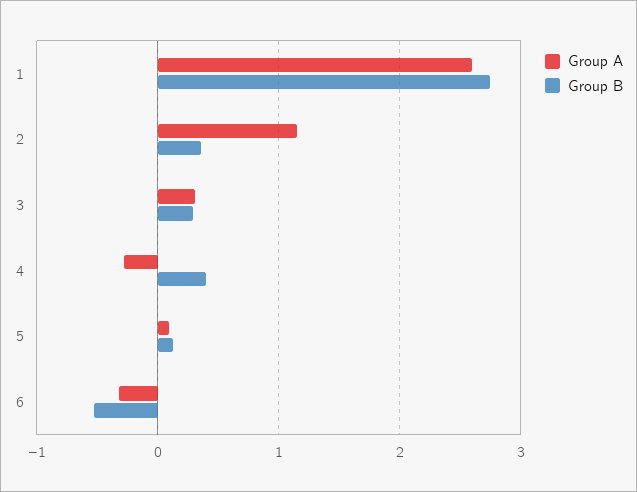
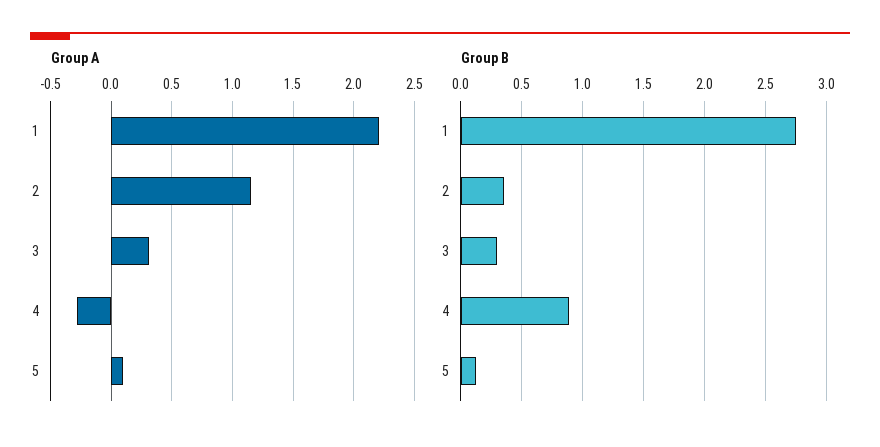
  {
    "Group A": {
-     "1": 2.6,
+     "1": 2.2,
      "2": 1.15,
      "3": 0.3,
      "4": -0.3,
-     "5": 0.1,
+     "5": 0.1
-     "6": -0.3
    },
    "Group B": {
      "1": 2.75,
      "2": 0.35,
      "3": 0.3,
-     "4": 0.4,
+     "4": 0.9,
-     "5": 0.15,
+     "5": 0.15
-     "6": -0.5
    }
  }

